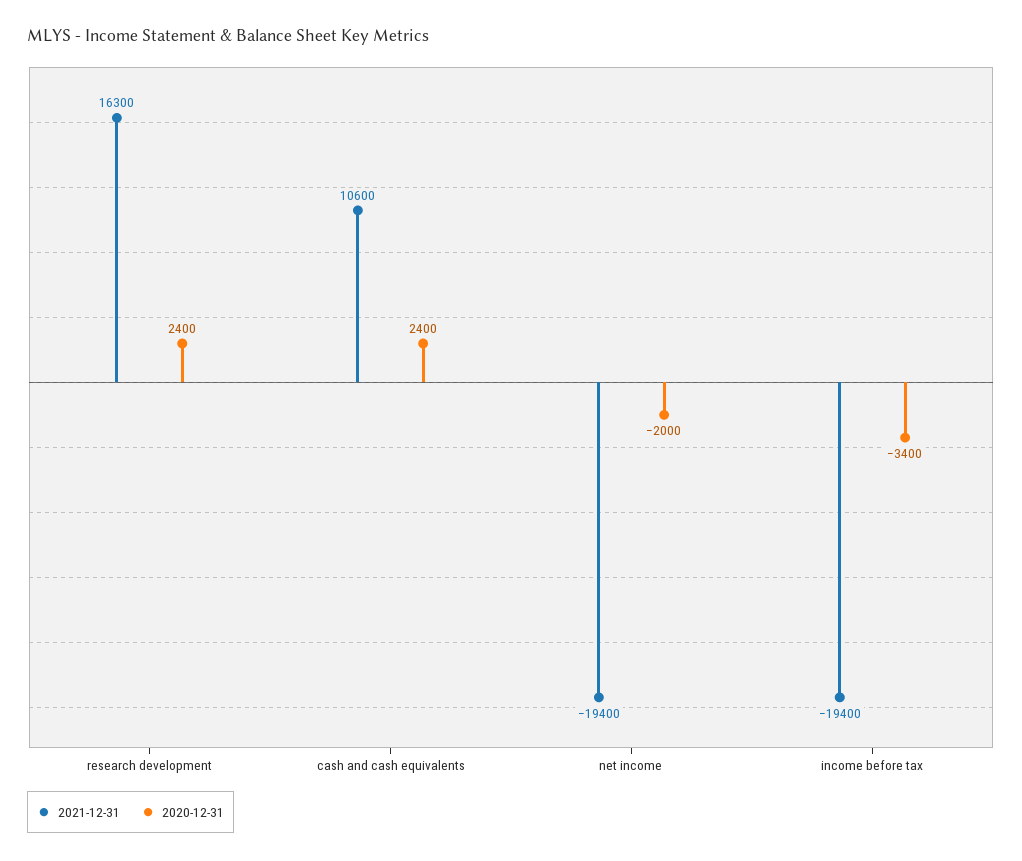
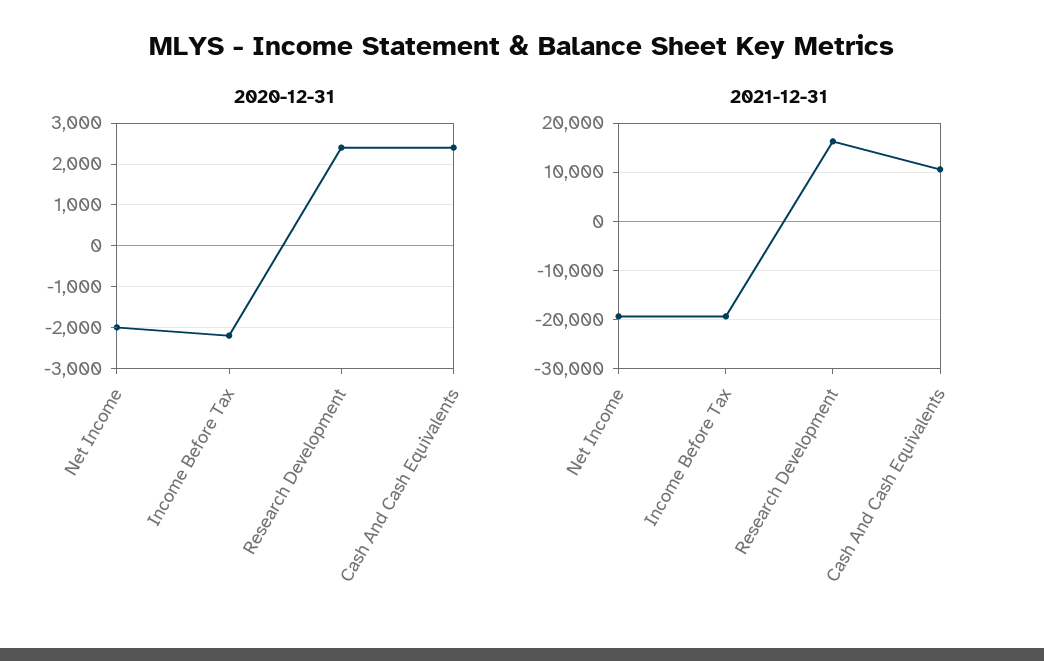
  {
    "2021-12-31": {
      "research development": 16300,
      "cash and cash equivalents": 10600,
      "net income": -19400,
      "income before tax": -19400
    },
    "2020-12-31": {
      "research development": 2400,
      "cash and cash equivalents": 2400,
      "net income": -2000,
-     "income before tax": -3400
+     "income before tax": -2200
    }
  }

